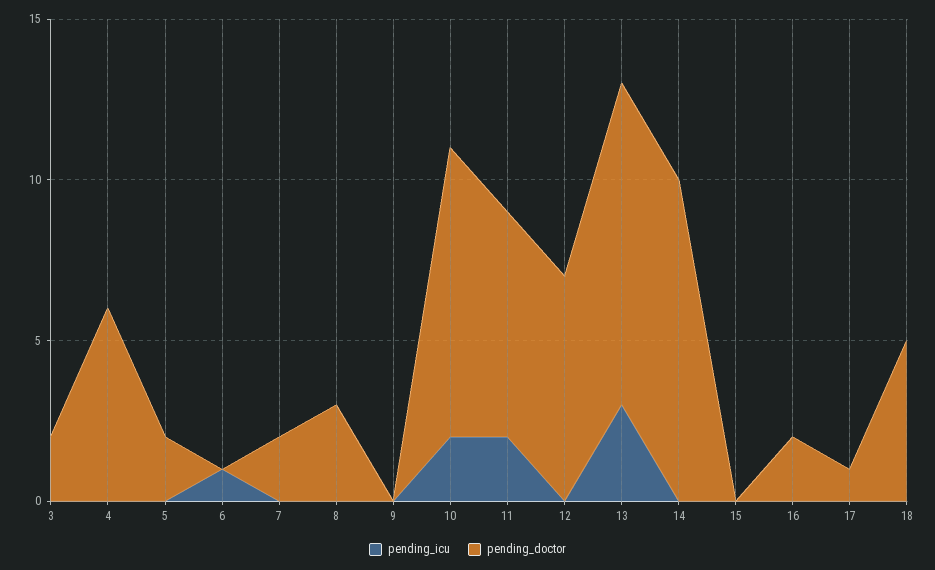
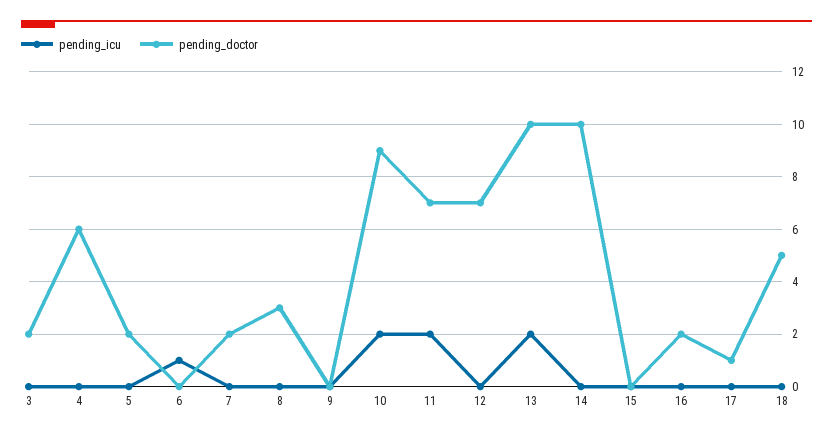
  {
    "pending_icu": {
      "3": 0,
      "4": 0,
      "5": 0,
      "6": 1,
      "7": 0,
      "8": 0,
      "9": 0,
      "10": 2,
      "11": 2,
      "12": 0,
-     "13": 3,
+     "13": 2,
      "14": 0,
      "15": 0,
      "16": 0,
      "17": 0,
      "18": 0
    },
    "pending_doctor": {
      "3": 2,
      "4": 6,
      "5": 2,
      "6": 0,
      "7": 2,
      "8": 3,
      "9": 0,
      "10": 9,
      "11": 7,
      "12": 7,
      "13": 10,
      "14": 10,
      "15": 0,
      "16": 2,
      "17": 1,
      "18": 5
    }
  }

